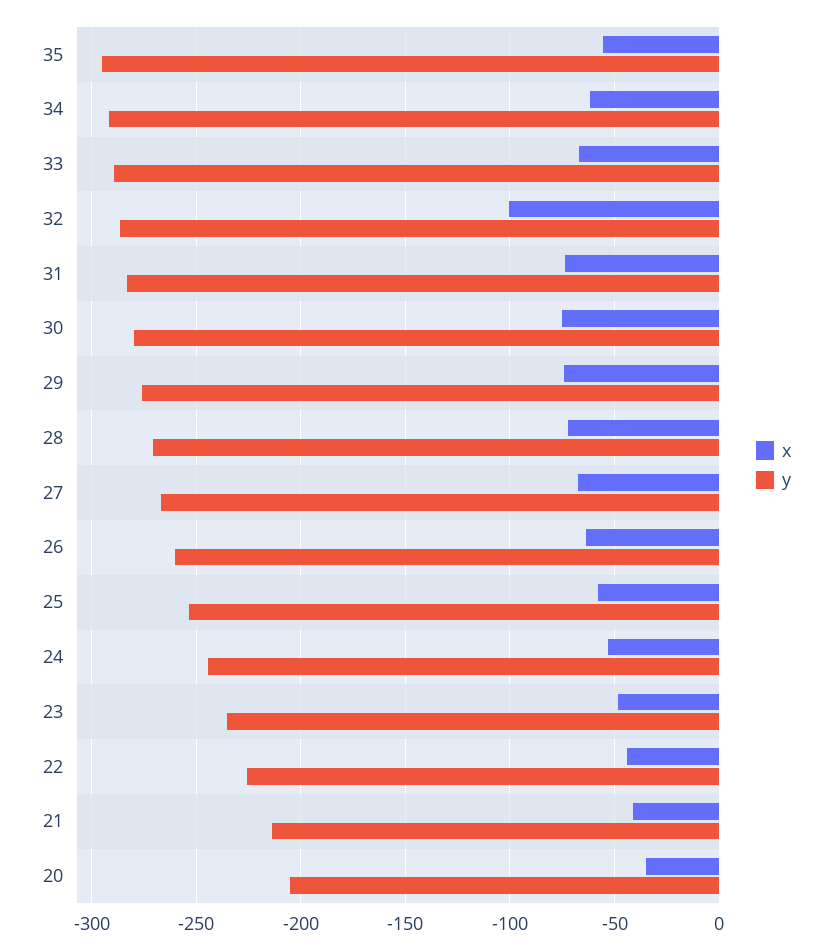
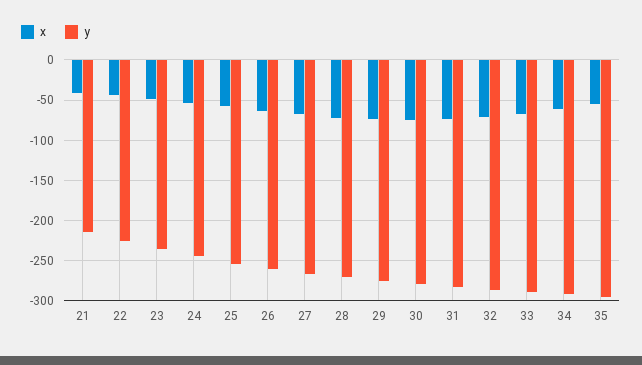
  {
    "x": {
      "35": -55,
      "34": -60,
      "33": -65,
-     "32": -100,
+     "32": -70,
      "31": -75,
      "30": -75,
      "29": -75,
      "28": -70,
      "27": -70,
      "26": -65,
      "25": -60,
      "24": -55,
      "23": -50,
      "22": -45,
-     "21": -40,
+     "21": -40
-     "20": -35
    },
    "y": {
      "35": -295,
      "34": -290,
      "33": -290,
      "32": -285,
      "31": -285,
      "30": -280,
      "29": -275,
      "28": -270,
      "27": -265,
      "26": -260,
      "25": -255,
      "24": -245,
      "23": -235,
      "22": -225,
-     "21": -215,
+     "21": -215
-     "20": -205
    }
  }

